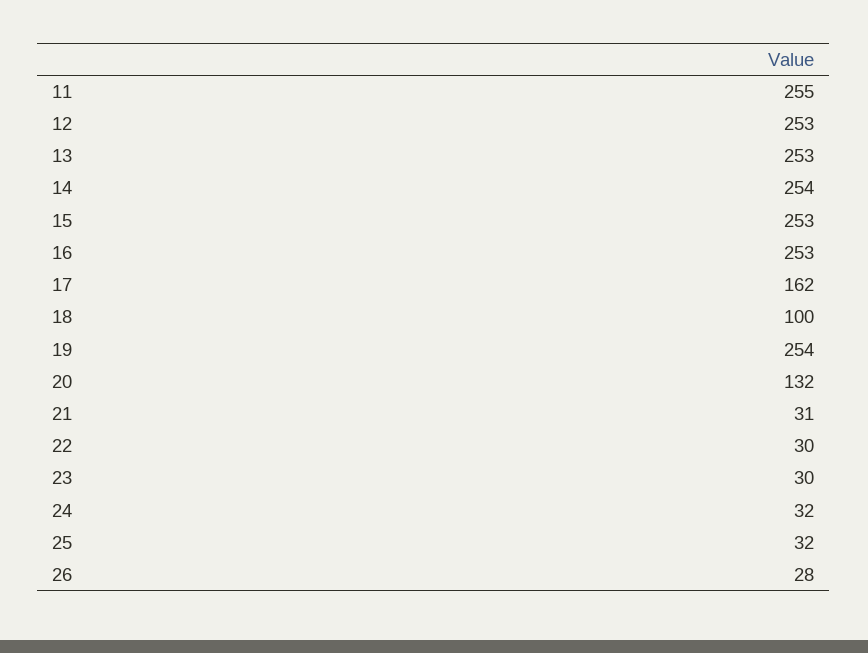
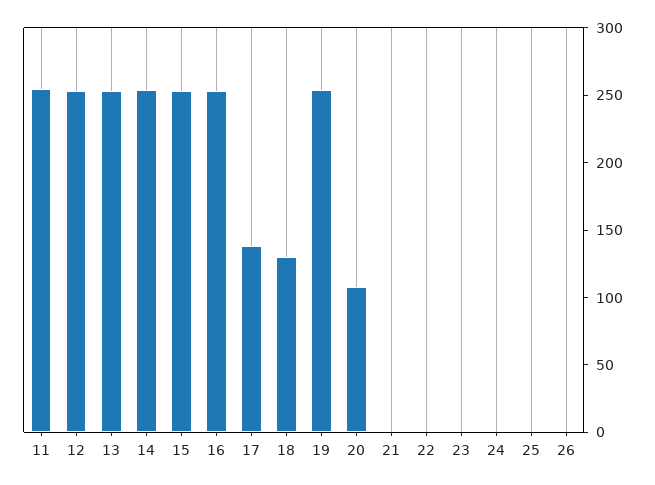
  {
    "11": 255,
    "12": 253,
    "13": 253,
    "14": 254,
    "15": 253,
    "16": 253,
-   "17": 162,
+   "17": 140,
-   "18": 100,
+   "18": 130,
    "19": 254,
-   "20": 132,
+   "20": 110,
-   "21": 31,
+   "21": 0,
-   "22": 30,
+   "22": 0,
-   "23": 30,
+   "23": 0,
-   "24": 32,
+   "24": 0,
-   "25": 32,
+   "25": 0,
-   "26": 28
+   "26": 0
  }

